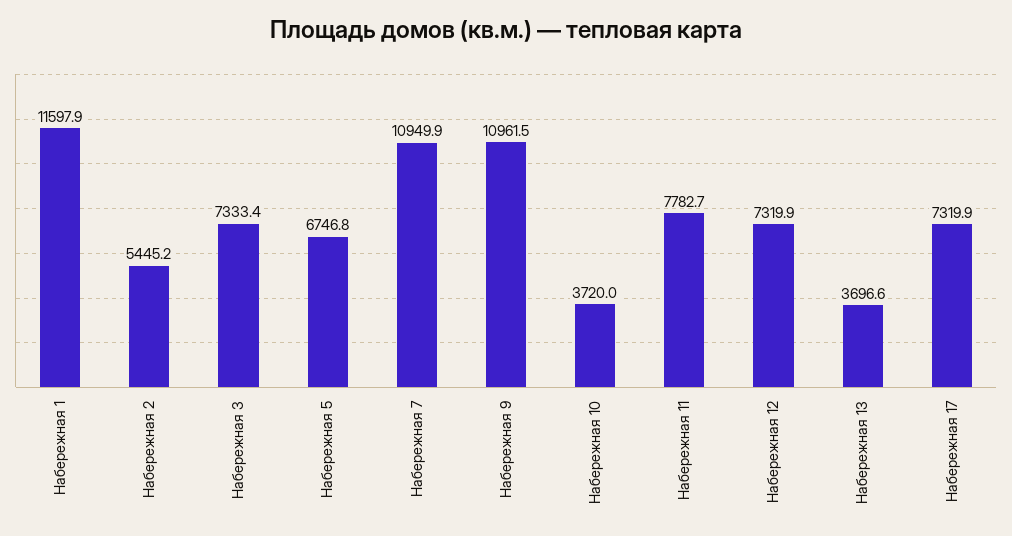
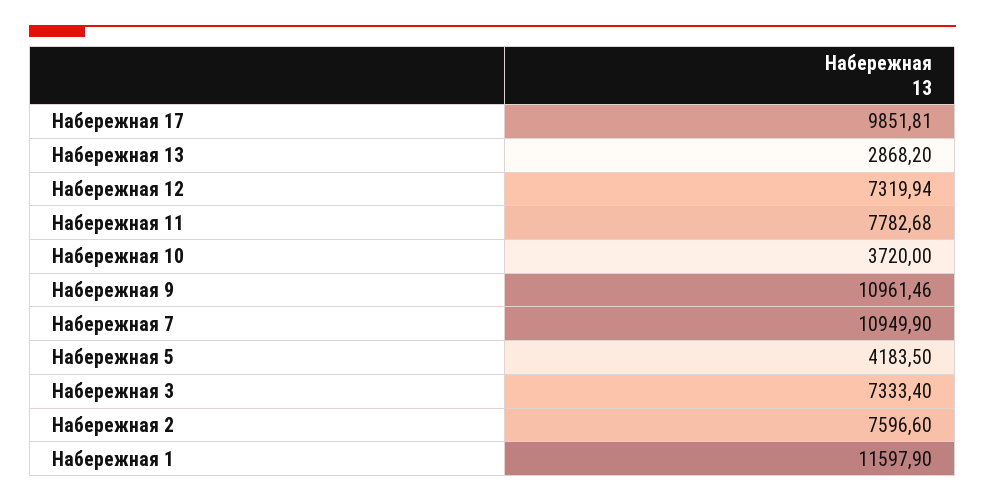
  {
    "Набережная 1": 11597.9,
-   "Набережная 2": 5445.2,
+   "Набережная 2": 7596.6,
    "Набережная 3": 7333.4,
-   "Набережная 5": 6746.8,
+   "Набережная 5": 4183.5,
    "Набережная 7": 10949.9,
    "Набережная 9": 10961.46,
    "Набережная 10": 3720,
    "Набережная 11": 7782.68,
    "Набережная 12": 7319.94,
-   "Набережная 13": 3696.6,
+   "Набережная 13": 2868.2,
-   "Набережная 17": 7319.9
+   "Набережная 17": 9851.81
  }

